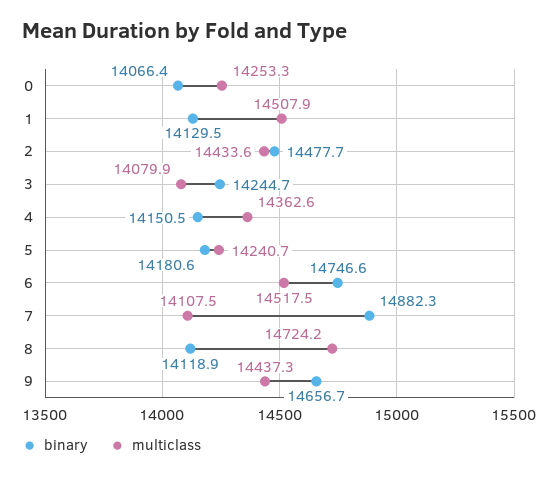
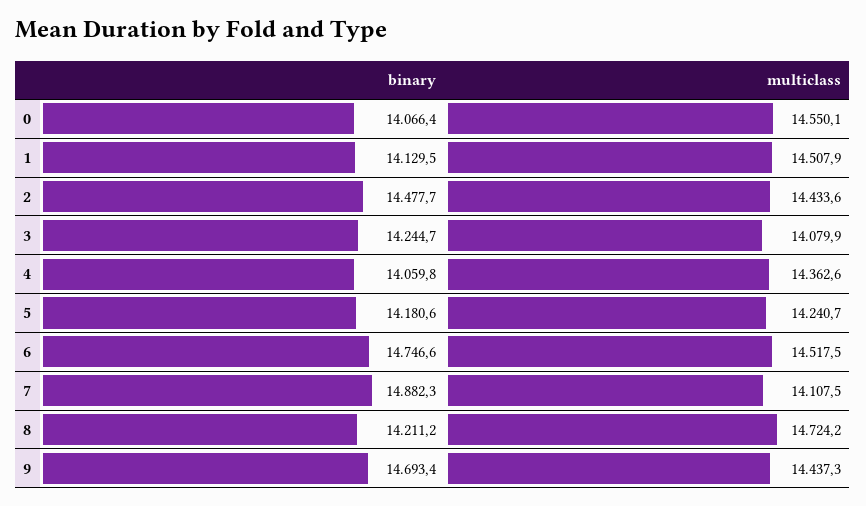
  {
    "binary": {
      "0": 14066.4,
      "1": 14129.5,
      "2": 14477.7,
      "3": 14244.7,
-     "4": 14150.5,
+     "4": 14059.8,
      "5": 14180.6,
      "6": 14746.6,
      "7": 14882.3,
-     "8": 14118.9,
+     "8": 14211.2,
-     "9": 14656.7
+     "9": 14693.4
    },
    "multiclass": {
-     "0": 14253.3,
+     "0": 14550.1,
      "1": 14507.9,
      "2": 14433.6,
      "3": 14079.9,
      "4": 14362.6,
      "5": 14240.7,
      "6": 14517.5,
      "7": 14107.5,
      "8": 14724.2,
      "9": 14437.3
    }
  }

